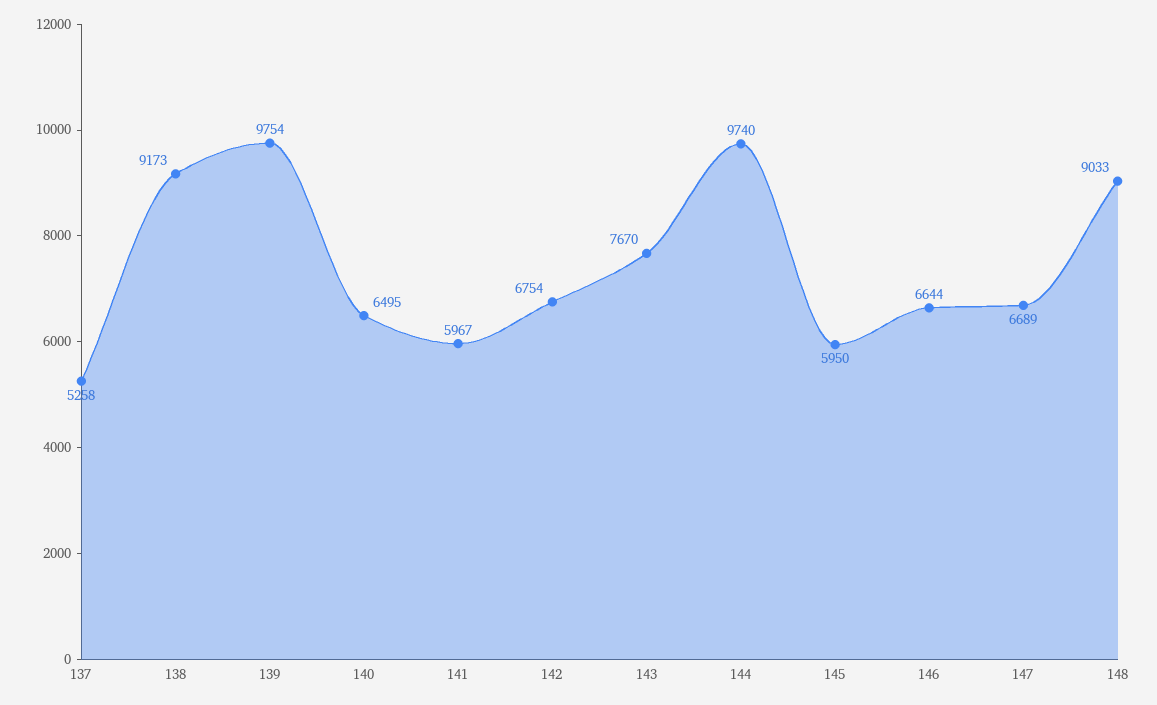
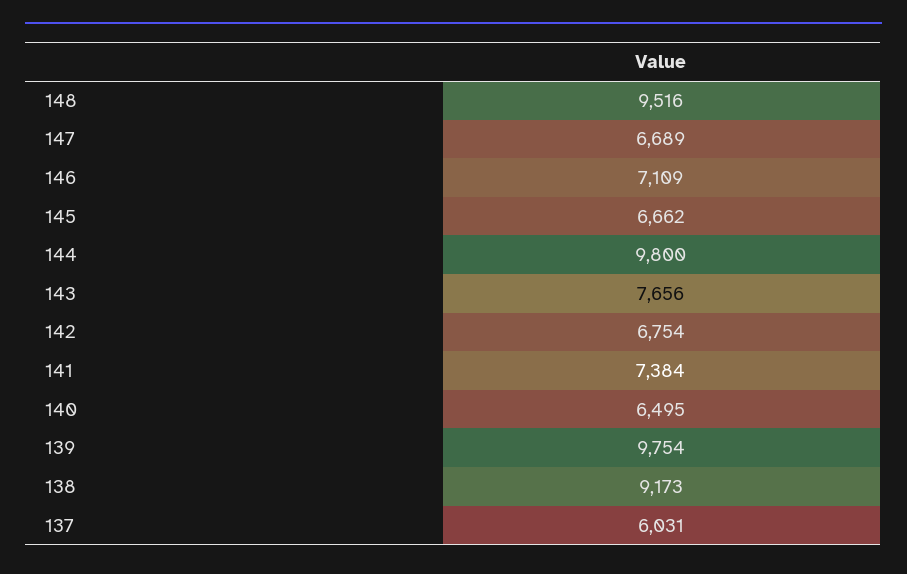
  {
-   "137": 5258,
+   "137": 6031,
    "138": 9173,
    "139": 9754,
    "140": 6495,
-   "141": 5967,
+   "141": 7384,
    "142": 6754,
-   "143": 7670,
+   "143": 7656,
-   "144": 9740,
+   "144": 9800,
-   "145": 5950,
+   "145": 6662,
-   "146": 6644,
+   "146": 7109,
    "147": 6689,
-   "148": 9033
+   "148": 9516
  }

